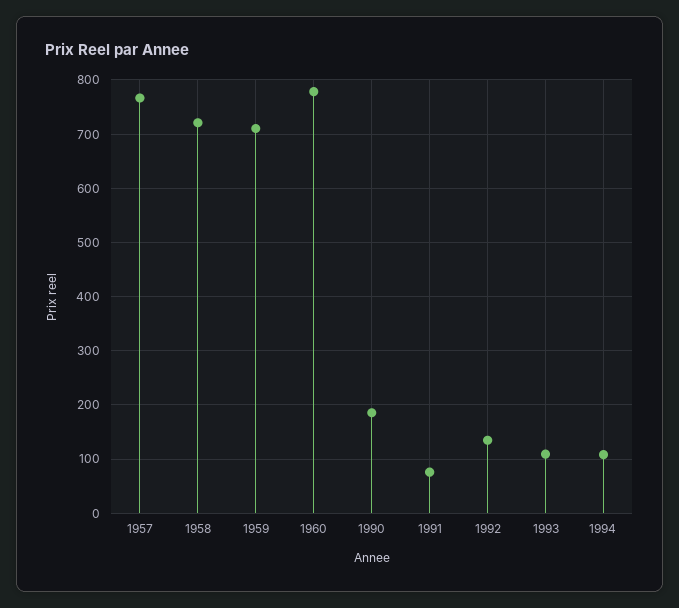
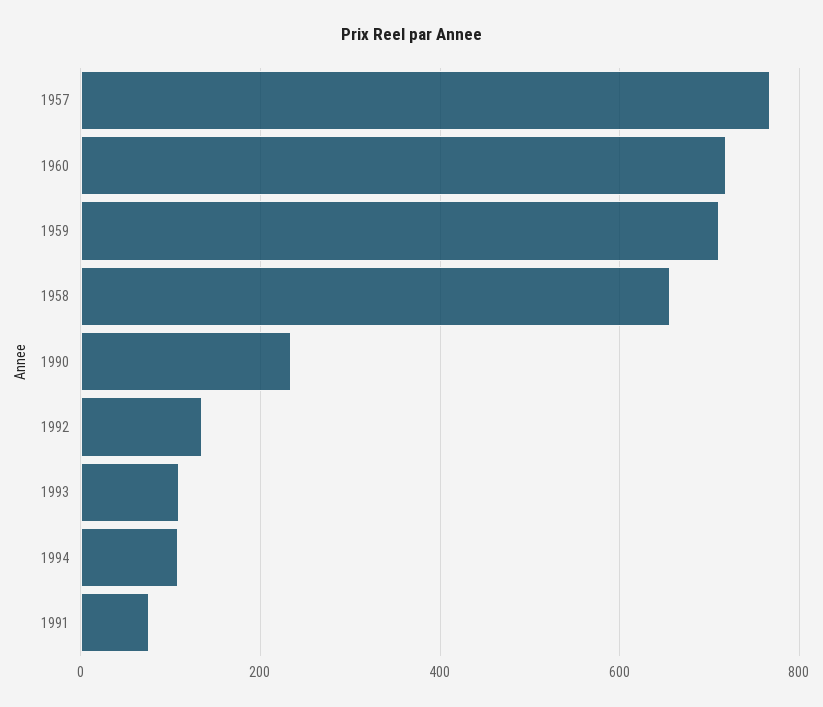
  {
    "1957": 760,
-   "1958": 720,
+   "1958": 660,
    "1959": 720,
-   "1960": 780,
+   "1960": 720,
-   "1990": 180,
+   "1990": 240,
    "1991": 80,
    "1992": 140,
    "1993": 100,
    "1994": 100
  }

